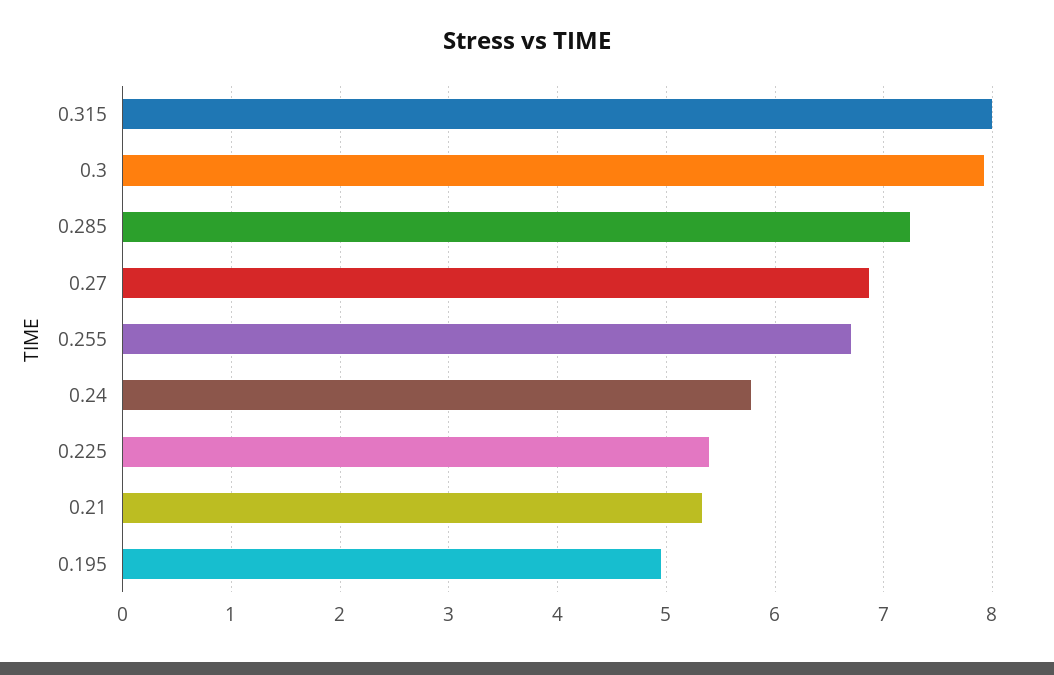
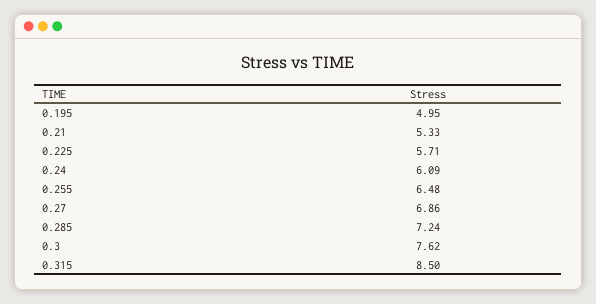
  {
-   "0.315": 8,
+   "0.315": 8.5,
-   "0.3": 7.9,
+   "0.3": 7.62,
    "0.285": 7.24,
    "0.27": 6.86,
-   "0.255": 6.7,
+   "0.255": 6.48,
-   "0.24": 5.8,
+   "0.24": 6.09,
-   "0.225": 5.4,
+   "0.225": 5.71,
    "0.21": 5.33,
    "0.195": 4.95
  }

